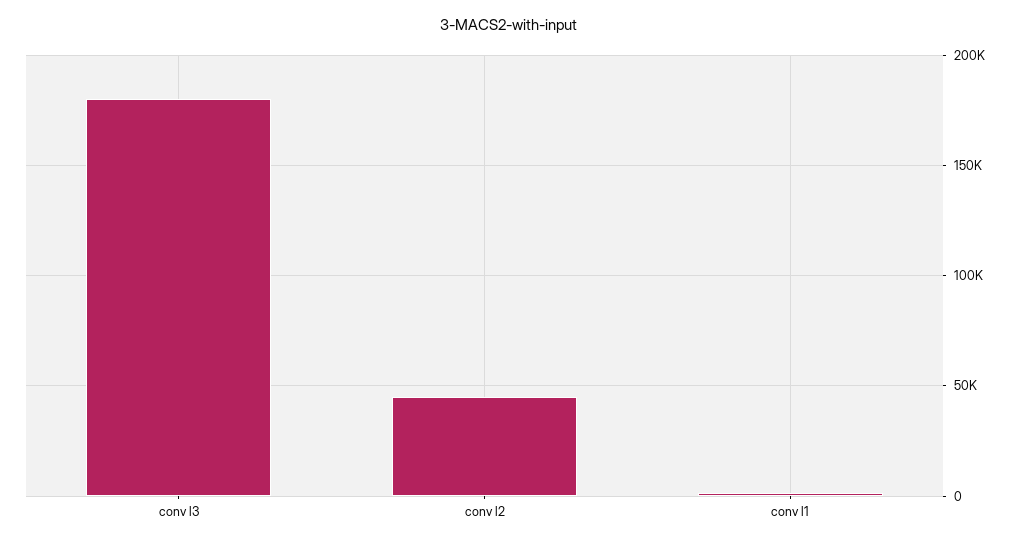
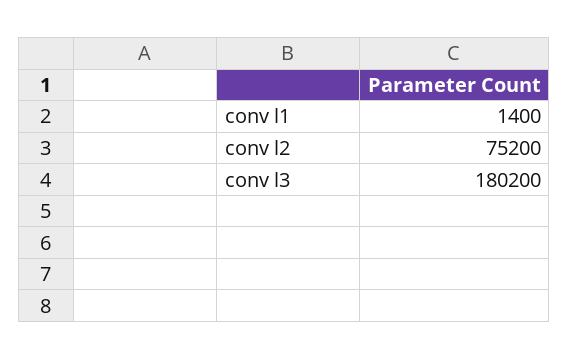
  {
    "conv l3": 180200,
-   "conv l2": 45000,
+   "conv l2": 75200,
    "conv l1": 1400
  }

